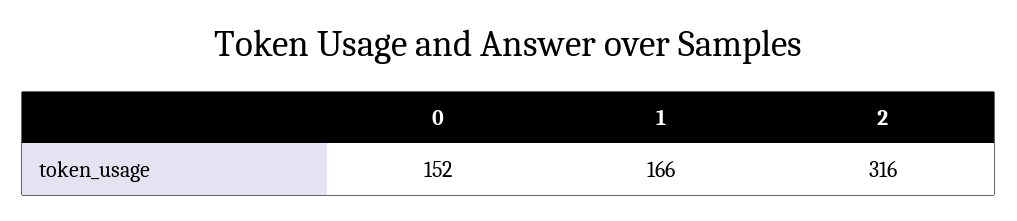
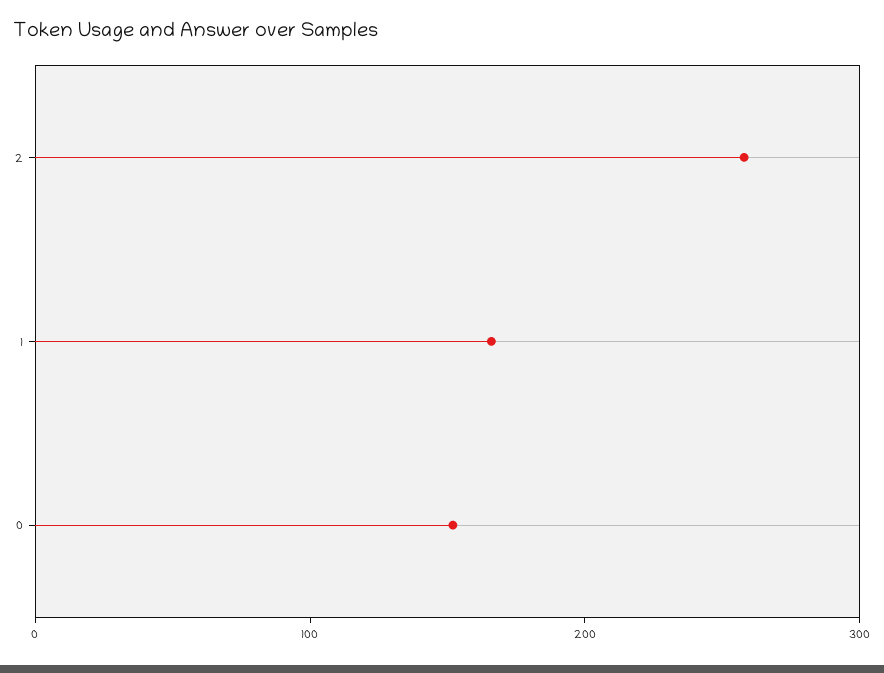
  {
    "0": 152,
    "1": 166,
-   "2": 316
+   "2": 260
  }

